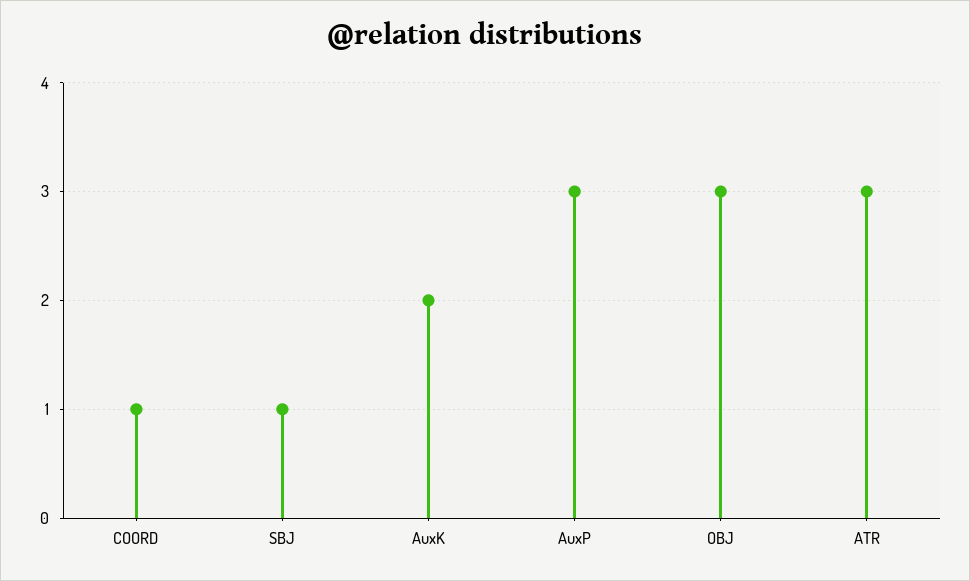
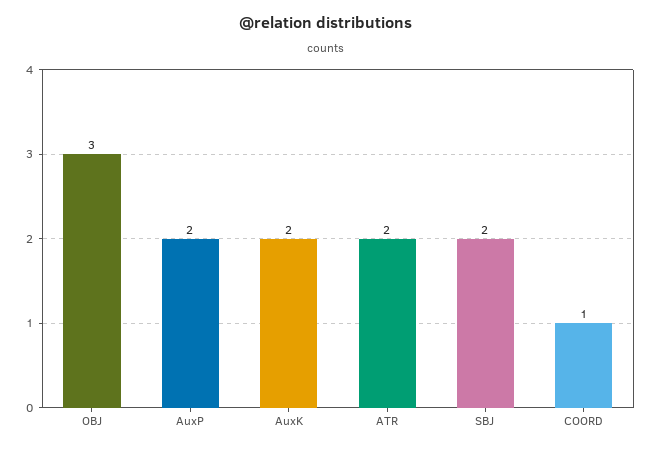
  {
    "COORD": 1,
-   "SBJ": 1,
+   "SBJ": 2,
    "AuxK": 2,
-   "AuxP": 3,
+   "AuxP": 2,
    "OBJ": 3,
-   "ATR": 3
+   "ATR": 2
  }

